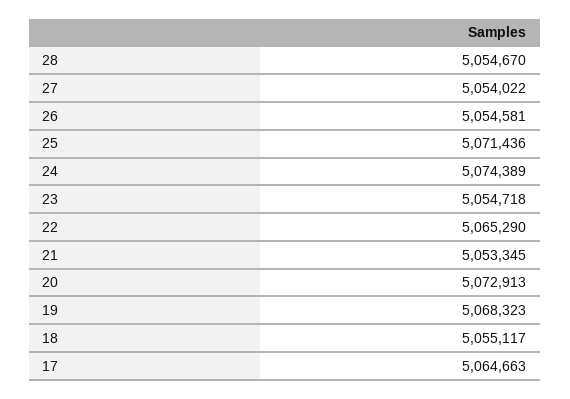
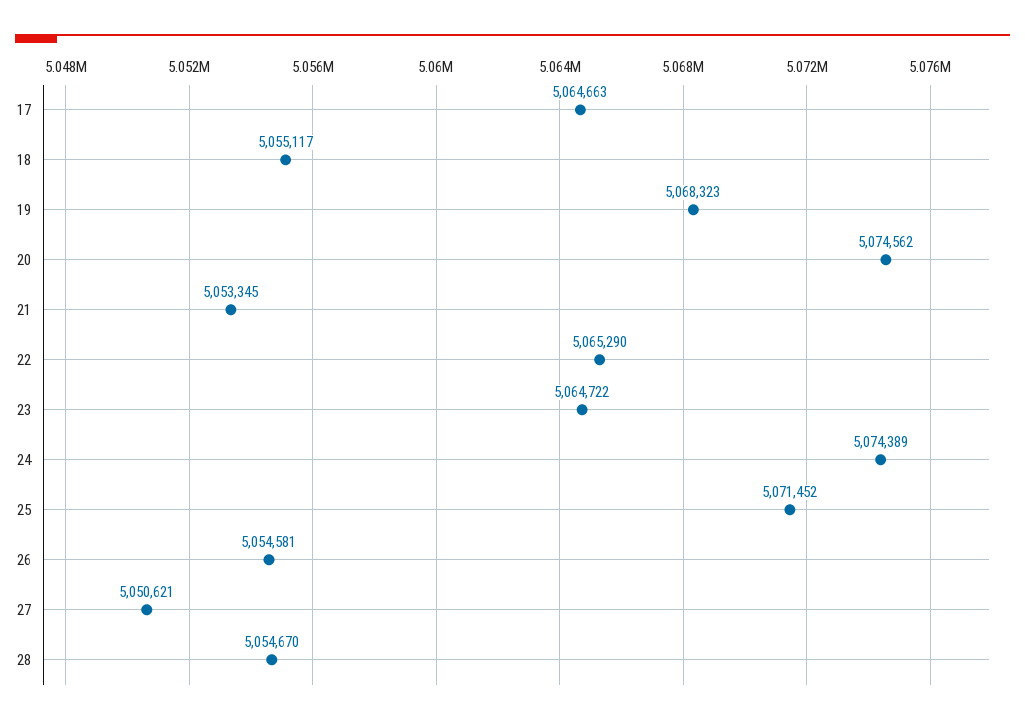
  {
    "28": 5054670,
-   "27": 5054022,
+   "27": 5050621,
    "26": 5054581,
-   "25": 5071436,
+   "25": 5071452,
    "24": 5074389,
-   "23": 5054718,
+   "23": 5064722,
    "22": 5065290,
    "21": 5053345,
-   "20": 5072913,
+   "20": 5074562,
    "19": 5068323,
    "18": 5055117,
    "17": 5064663
  }

